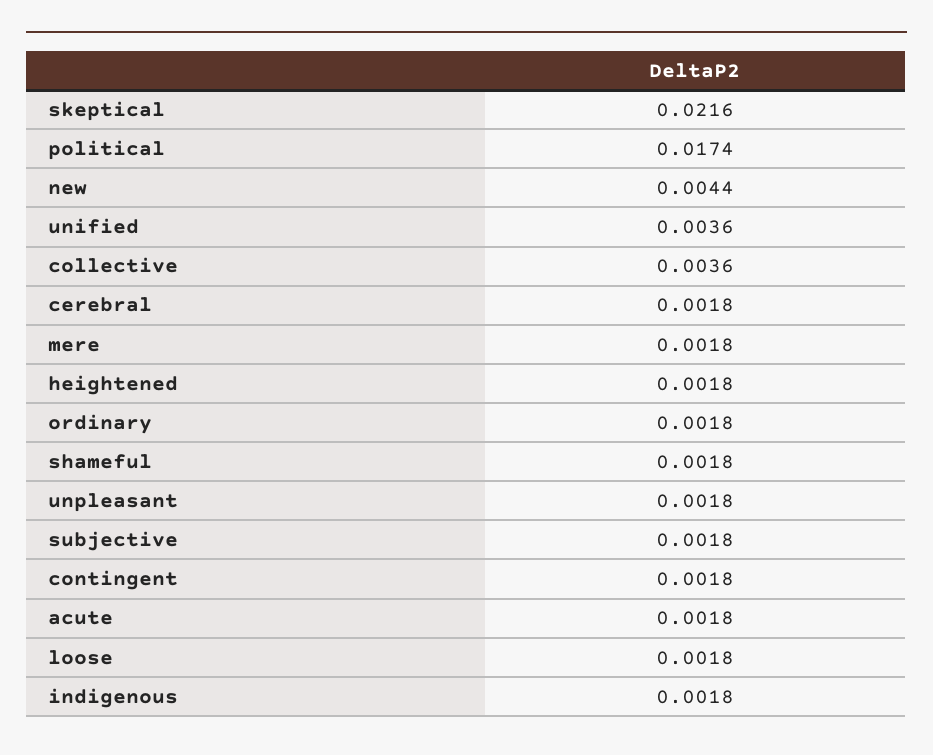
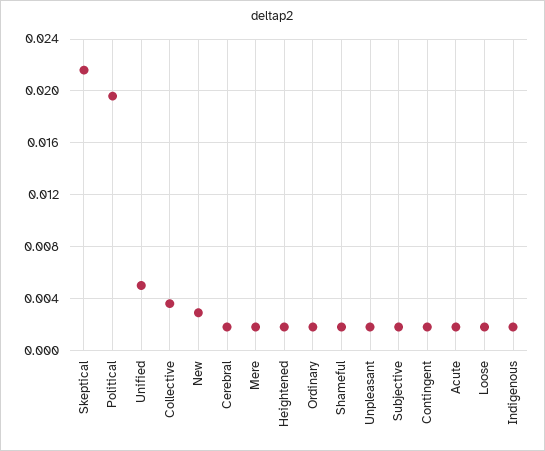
  {
    "skeptical": 0.0216,
-   "political": 0.0174,
+   "political": 0.0195,
-   "new": 0.0044,
+   "new": 0.003,
-   "unified": 0.0036,
+   "unified": 0.005,
    "collective": 0.0036,
    "cerebral": 0.0018,
    "mere": 0.0018,
    "heightened": 0.0018,
    "ordinary": 0.0018,
    "shameful": 0.0018,
    "unpleasant": 0.0018,
    "subjective": 0.0018,
    "contingent": 0.0018,
    "acute": 0.0018,
    "loose": 0.0018,
    "indigenous": 0.0018
  }

